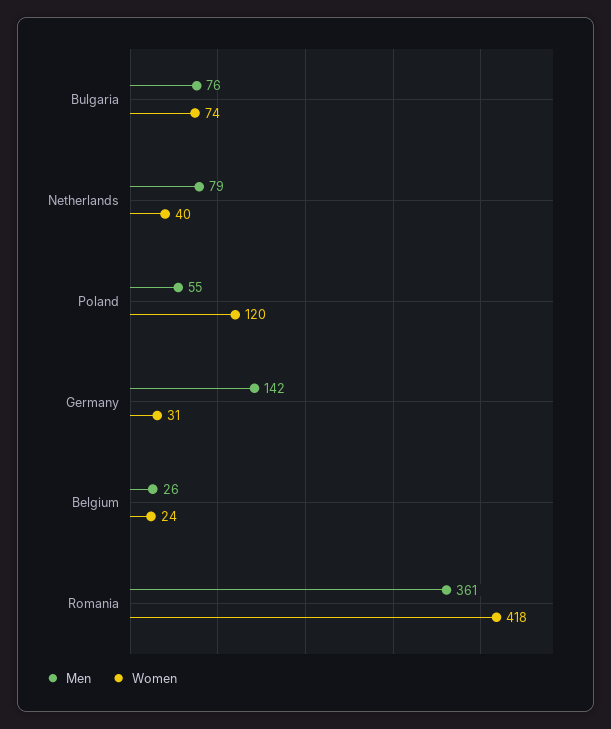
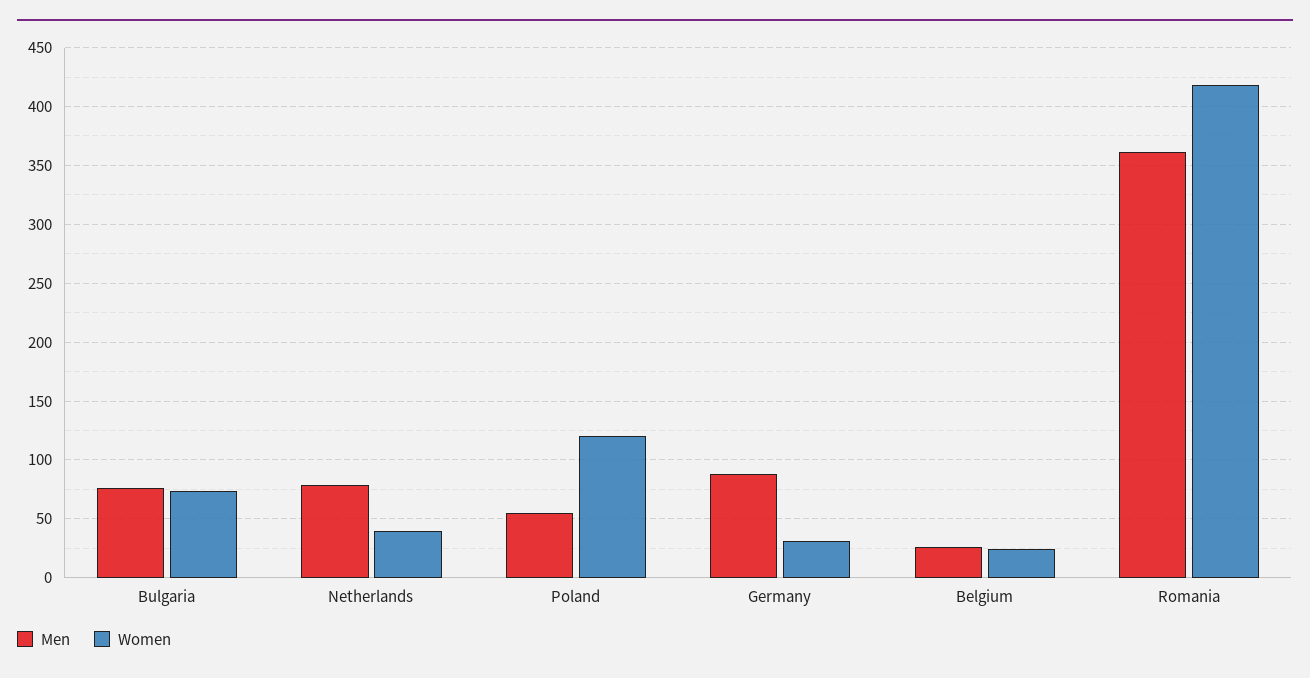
  {
    "Men": {
      "Bulgaria": 76,
      "Netherlands": 79,
      "Poland": 55,
-     "Germany": 142,
+     "Germany": 90,
      "Belgium": 26,
      "Romania": 361
    },
    "Women": {
      "Bulgaria": 74,
      "Netherlands": 40,
      "Poland": 120,
      "Germany": 31,
      "Belgium": 24,
      "Romania": 418
    }
  }

